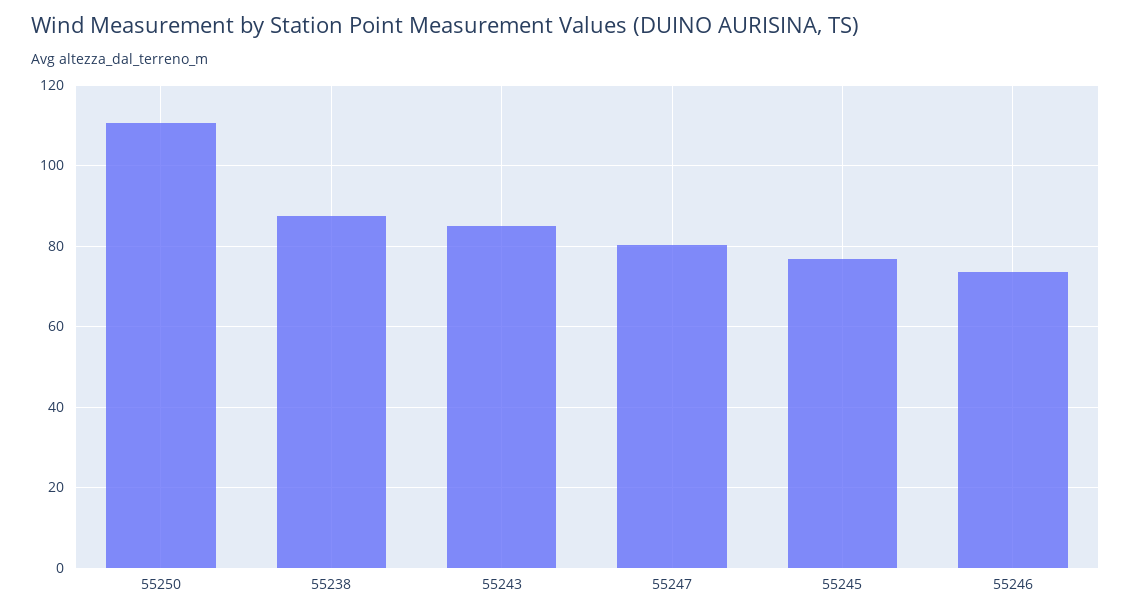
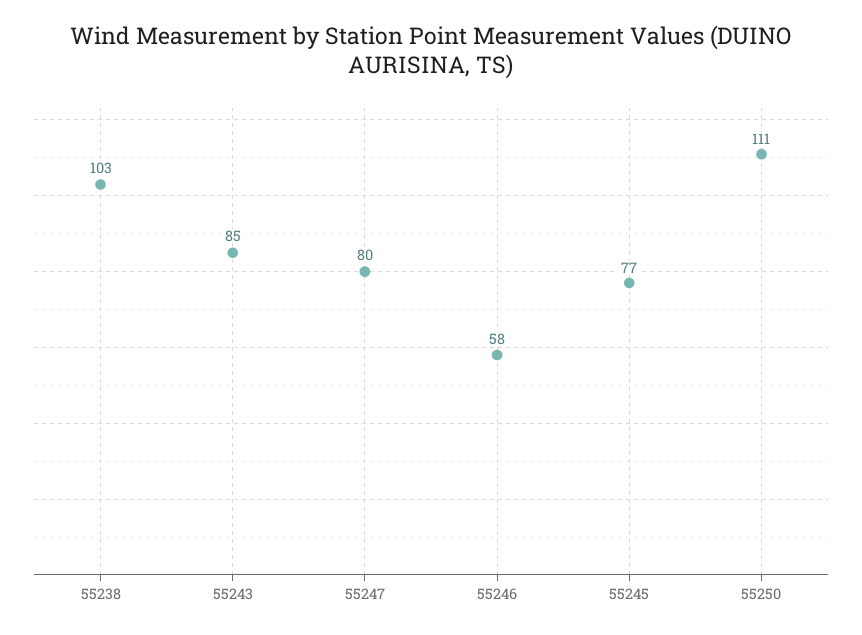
  {
    "55250": 111,
-   "55238": 88,
+   "55238": 103,
    "55243": 85,
    "55247": 80,
    "55245": 77,
-   "55246": 74
+   "55246": 58
  }

